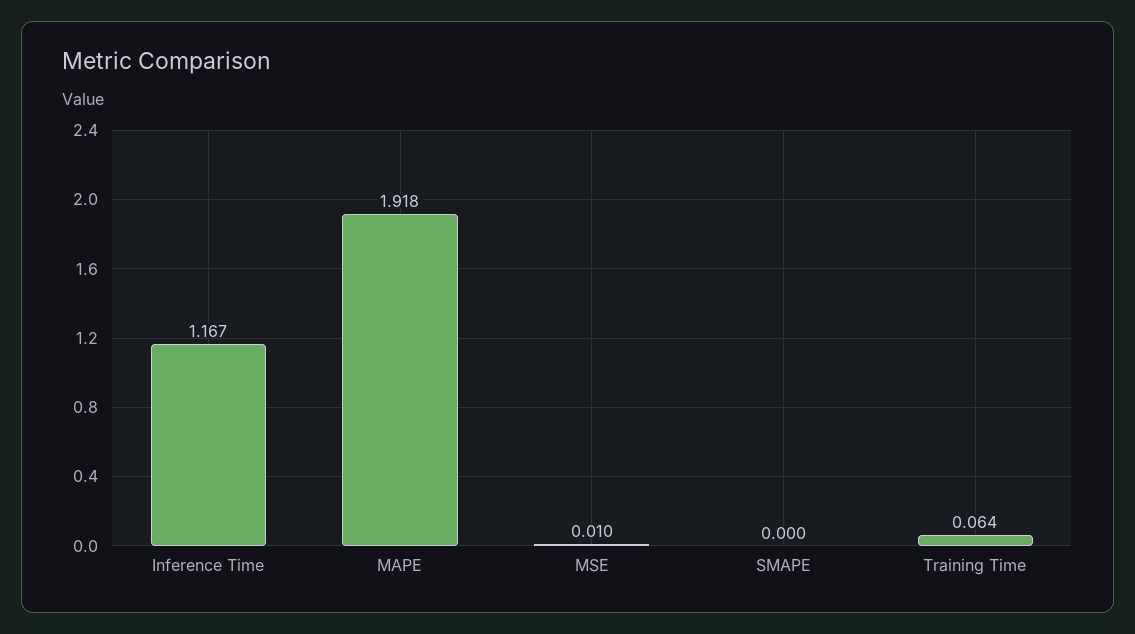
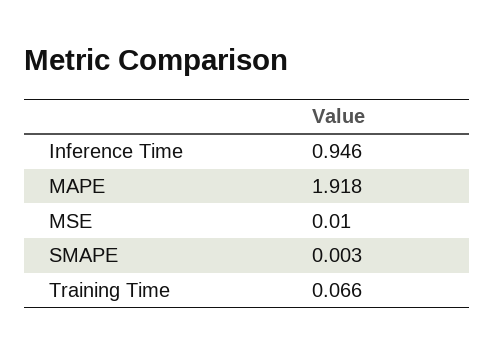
  {
-   "Inference Time": 1.167,
+   "Inference Time": 0.946,
    "MAPE": 1.918,
    "MSE": 0.01,
-   "SMAPE": 0,
+   "SMAPE": 0.003,
-   "Training Time": 0.064
+   "Training Time": 0.066
  }

